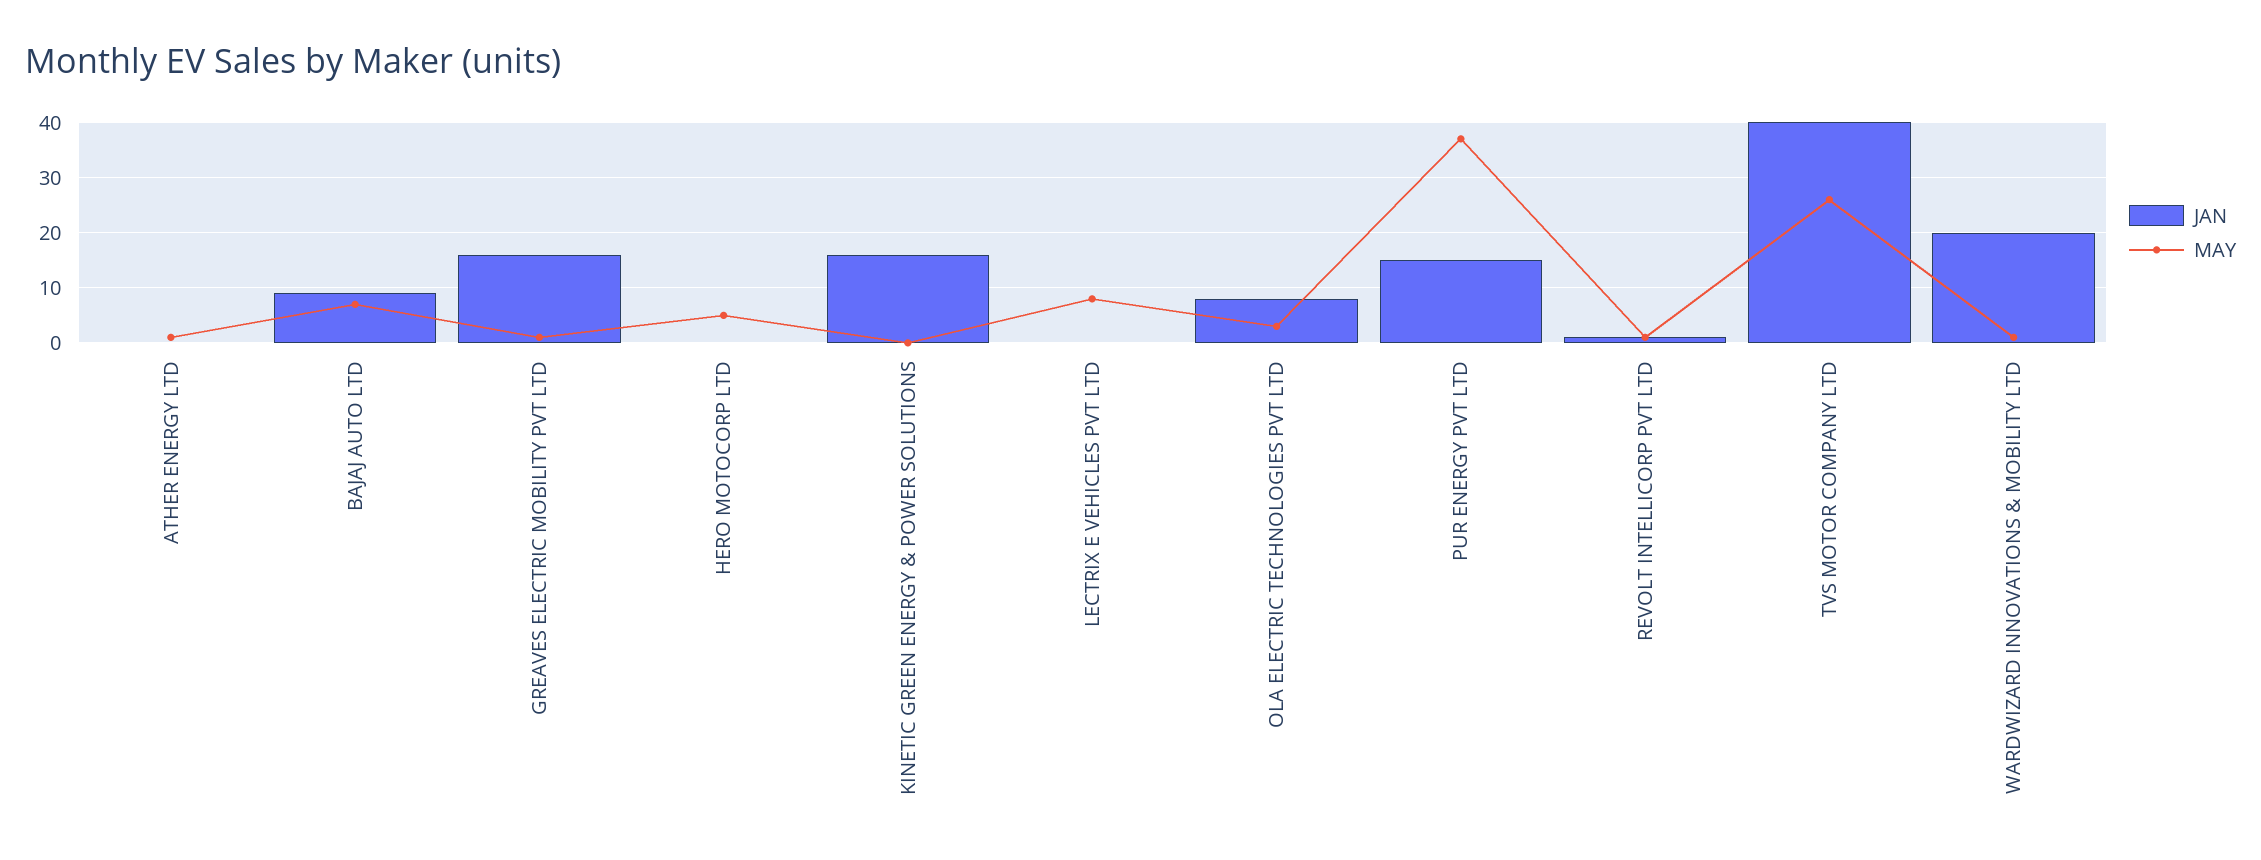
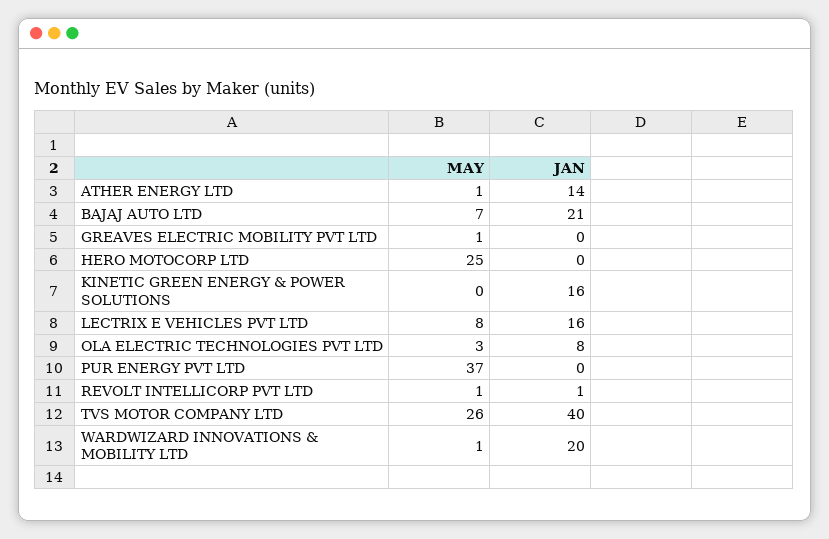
  {
    "JAN": {
-     "ATHER ENERGY LTD": 0,
+     "ATHER ENERGY LTD": 14,
-     "BAJAJ AUTO LTD": 10,
+     "BAJAJ AUTO LTD": 21,
-     "GREAVES ELECTRIC MOBILITY PVT LTD": 15,
+     "GREAVES ELECTRIC MOBILITY PVT LTD": 0,
      "HERO MOTOCORP LTD": 0,
      "KINETIC GREEN ENERGY & POWER SOLUTIONS": 16,
-     "LECTRIX E VEHICLES PVT LTD": 0,
+     "LECTRIX E VEHICLES PVT LTD": 16,
      "OLA ELECTRIC TECHNOLOGIES PVT LTD": 8,
-     "PUR ENERGY PVT LTD": 15,
+     "PUR ENERGY PVT LTD": 0,
      "REVOLT INTELLICORP PVT LTD": 1,
      "TVS MOTOR COMPANY LTD": 40,
      "WARDWIZARD INNOVATIONS & MOBILITY LTD": 20
    },
    "MAY": {
      "ATHER ENERGY LTD": 1,
      "BAJAJ AUTO LTD": 7,
      "GREAVES ELECTRIC MOBILITY PVT LTD": 1,
-     "HERO MOTOCORP LTD": 5,
+     "HERO MOTOCORP LTD": 25,
      "KINETIC GREEN ENERGY & POWER SOLUTIONS": 0,
      "LECTRIX E VEHICLES PVT LTD": 8,
      "OLA ELECTRIC TECHNOLOGIES PVT LTD": 3,
      "PUR ENERGY PVT LTD": 37,
      "REVOLT INTELLICORP PVT LTD": 1,
      "TVS MOTOR COMPANY LTD": 26,
      "WARDWIZARD INNOVATIONS & MOBILITY LTD": 1
    }
  }

